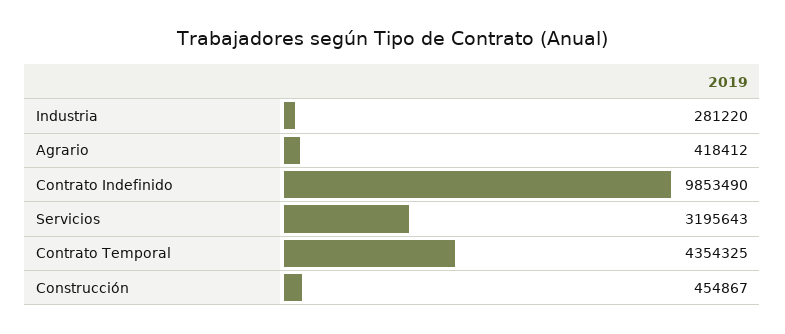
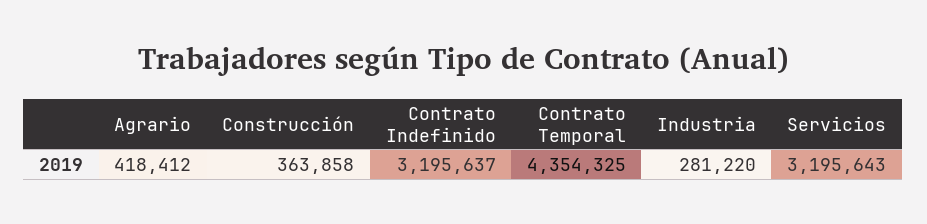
  {
    "Industria": 281220,
    "Agrario": 418412,
-   "Contrato Indefinido": 9853490,
+   "Contrato Indefinido": 3195637,
    "Servicios": 3195643,
    "Contrato Temporal": 4354325,
-   "Construcción": 454867
+   "Construcción": 363858
  }

